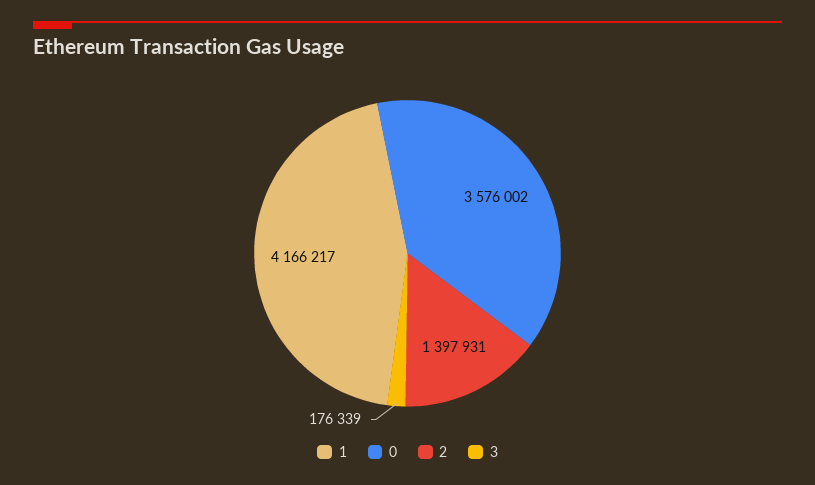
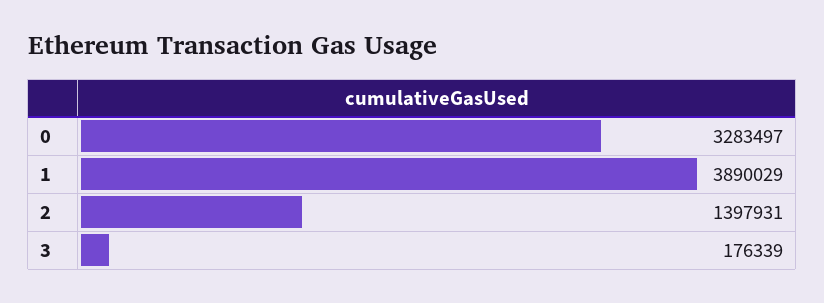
  {
-   "1": 4166217,
+   "1": 3890029,
-   "0": 3576002,
+   "0": 3283497,
    "2": 1397931,
    "3": 176339
  }

